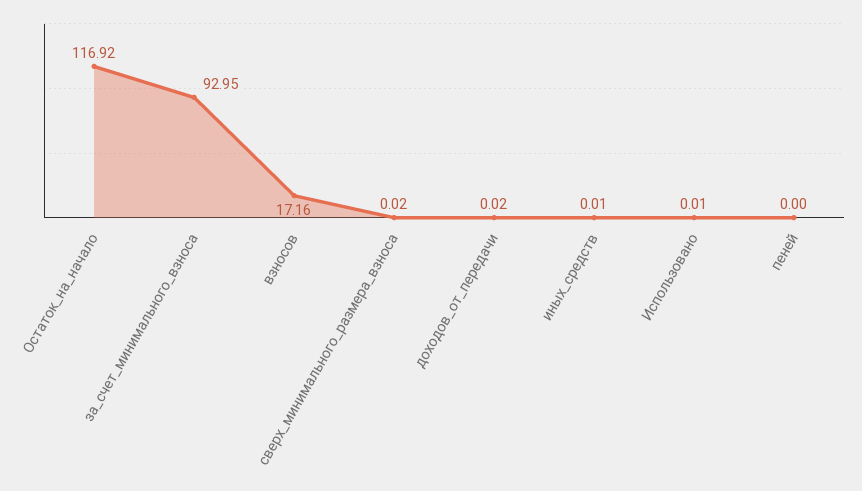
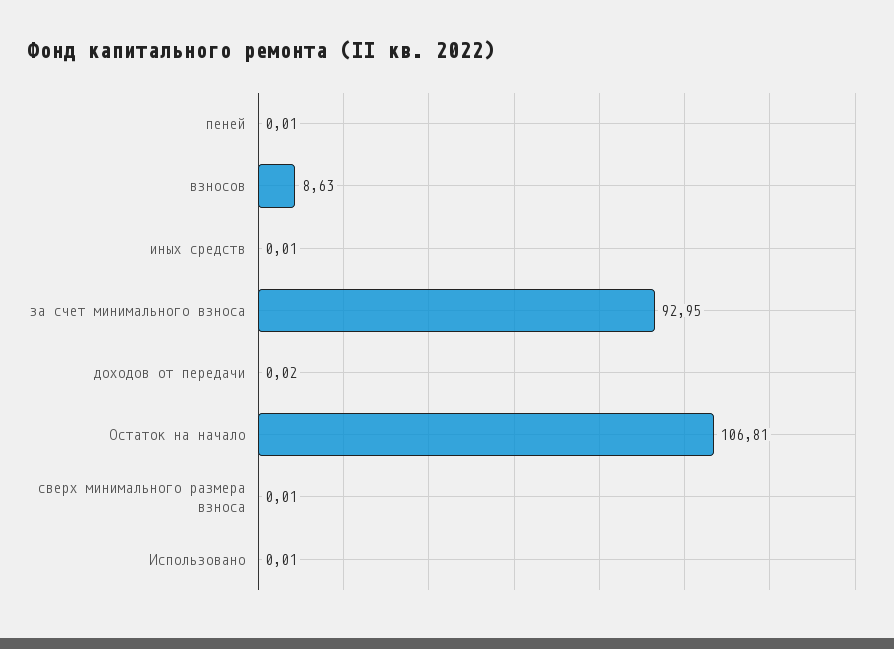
  {
-   "Остаток_на_начало": 116.92,
+   "Остаток_на_начало": 106.81,
    "за_счет_минимального_взноса": 92.95,
-   "взносов": 17.16,
+   "взносов": 8.63,
-   "сверх_минимального_размера_взноса": 0.02,
+   "сверх_минимального_размера_взноса": 0.01,
    "доходов_от_передачи": 0.02,
    "иных_средств": 0.01,
    "Использовано": 0.01,
-   "пеней": 0
+   "пеней": 0.01
  }

